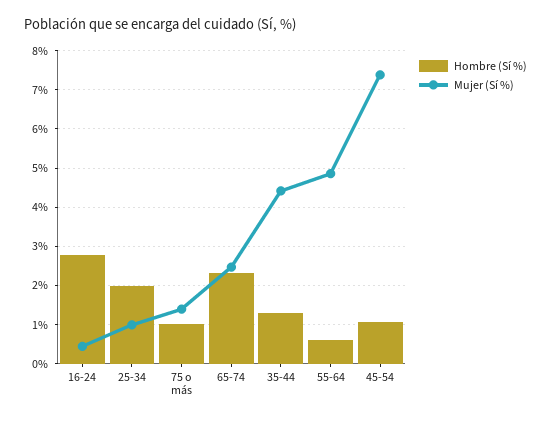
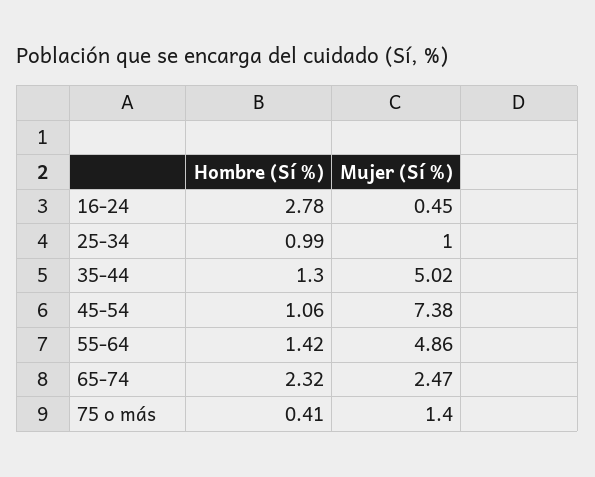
  {
    "Hombre (Sí %)": {
      "16-24": 2.78,
-     "25-34": 2,
+     "25-34": 0.99,
-     "75 o más": 1,
+     "75 o más": 0.41,
      "65-74": 2.32,
      "35-44": 1.3,
-     "55-64": 0.6,
+     "55-64": 1.42,
      "45-54": 1.06
    },
    "Mujer (Sí %)": {
      "16-24": 0.45,
      "25-34": 1,
      "75 o más": 1.4,
      "65-74": 2.47,
-     "35-44": 4.4,
+     "35-44": 5.02,
      "55-64": 4.86,
      "45-54": 7.38
    }
  }

